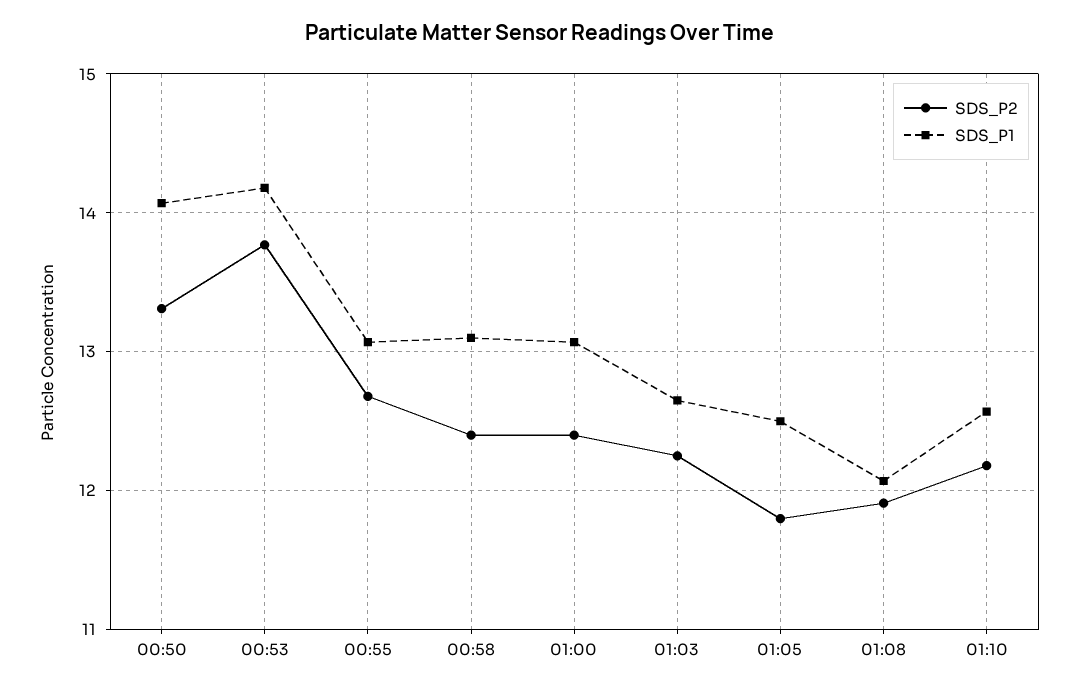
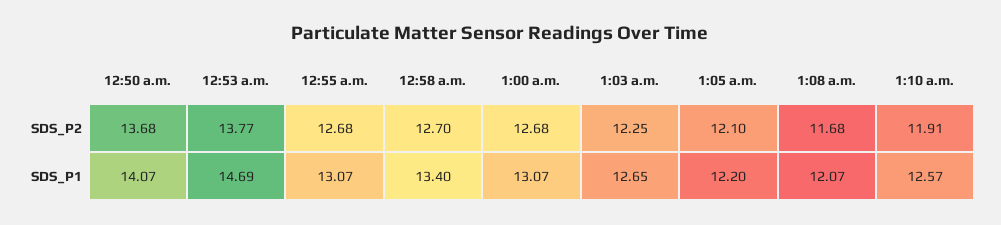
  {
    "SDS_P2": {
-     "00:50": 13.3,
+     "00:50": 13.68,
      "00:53": 13.77,
      "00:55": 12.68,
-     "00:58": 12.4,
+     "00:58": 12.7,
-     "01:00": 12.4,
+     "01:00": 12.68,
      "01:03": 12.25,
-     "01:05": 11.8,
+     "01:05": 12.1,
-     "01:08": 11.9,
+     "01:08": 11.68,
-     "01:10": 12.2
+     "01:10": 11.91
    },
    "SDS_P1": {
      "00:50": 14.07,
-     "00:53": 14.2,
+     "00:53": 14.69,
      "00:55": 13.07,
-     "00:58": 13.1,
+     "00:58": 13.4,
      "01:00": 13.07,
      "01:03": 12.65,
-     "01:05": 12.5,
+     "01:05": 12.2,
      "01:08": 12.07,
      "01:10": 12.57
    }
  }

